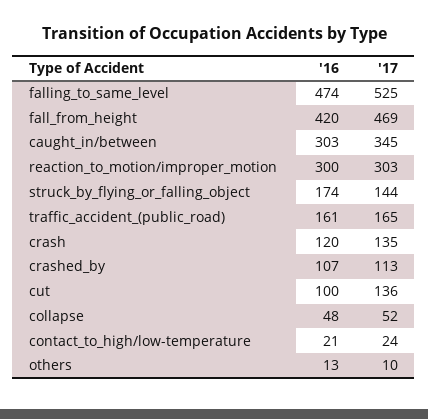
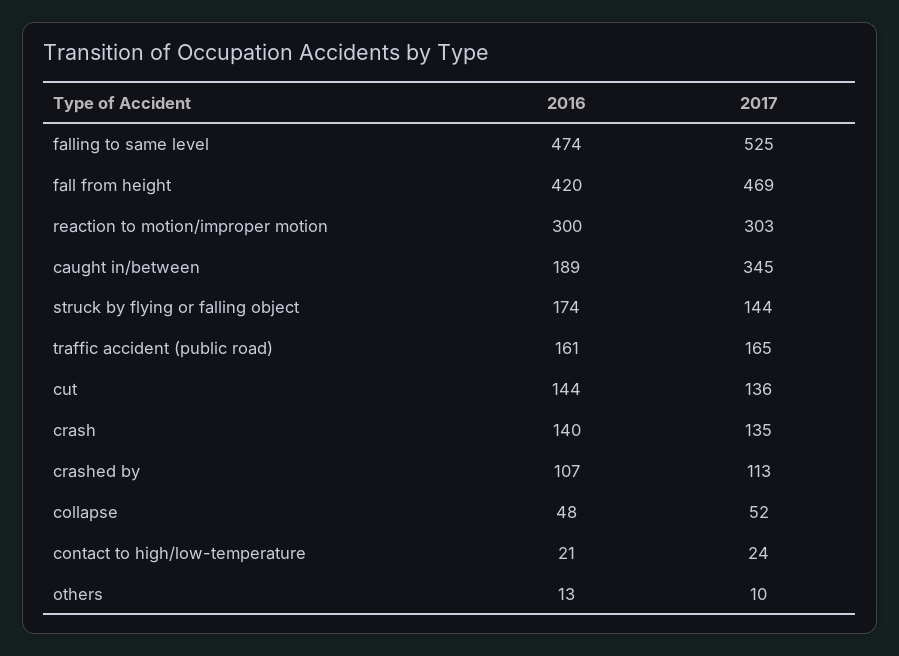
  {
    "'16": {
      "falling_to_same_level": 474,
      "fall_from_height": 420,
-     "caught_in/between": 303,
+     "caught_in/between": 189,
      "reaction_to_motion/improper_motion": 300,
      "struck_by_flying_or_falling_object": 174,
      "traffic_accident_(public_road)": 161,
-     "crash": 120,
+     "crash": 140,
      "crashed_by": 107,
-     "cut": 100,
+     "cut": 144,
      "collapse": 48,
      "contact_to_high/low-temperature": 21,
      "others": 13
    },
    "'17": {
      "falling_to_same_level": 525,
      "fall_from_height": 469,
      "caught_in/between": 345,
      "reaction_to_motion/improper_motion": 303,
      "struck_by_flying_or_falling_object": 144,
      "traffic_accident_(public_road)": 165,
      "crash": 135,
      "crashed_by": 113,
      "cut": 136,
      "collapse": 52,
      "contact_to_high/low-temperature": 24,
      "others": 10
    }
  }

